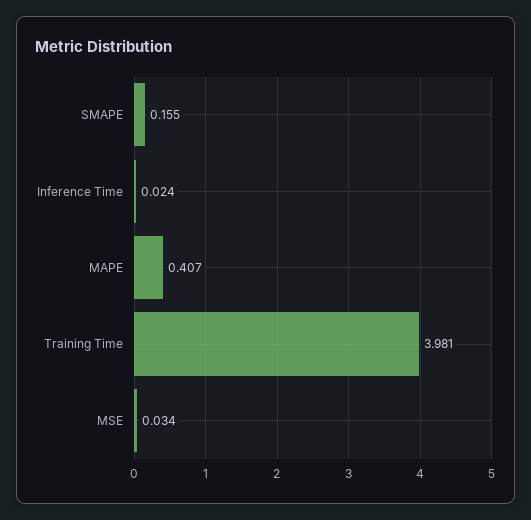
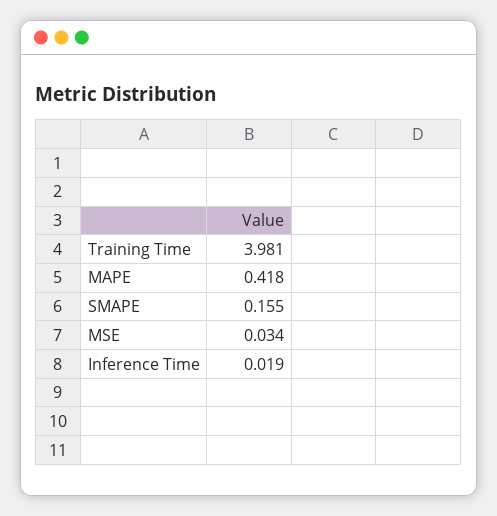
  {
    "SMAPE": 0.155,
-   "Inference Time": 0.024,
+   "Inference Time": 0.019,
-   "MAPE": 0.407,
+   "MAPE": 0.418,
    "Training Time": 3.981,
    "MSE": 0.034
  }

